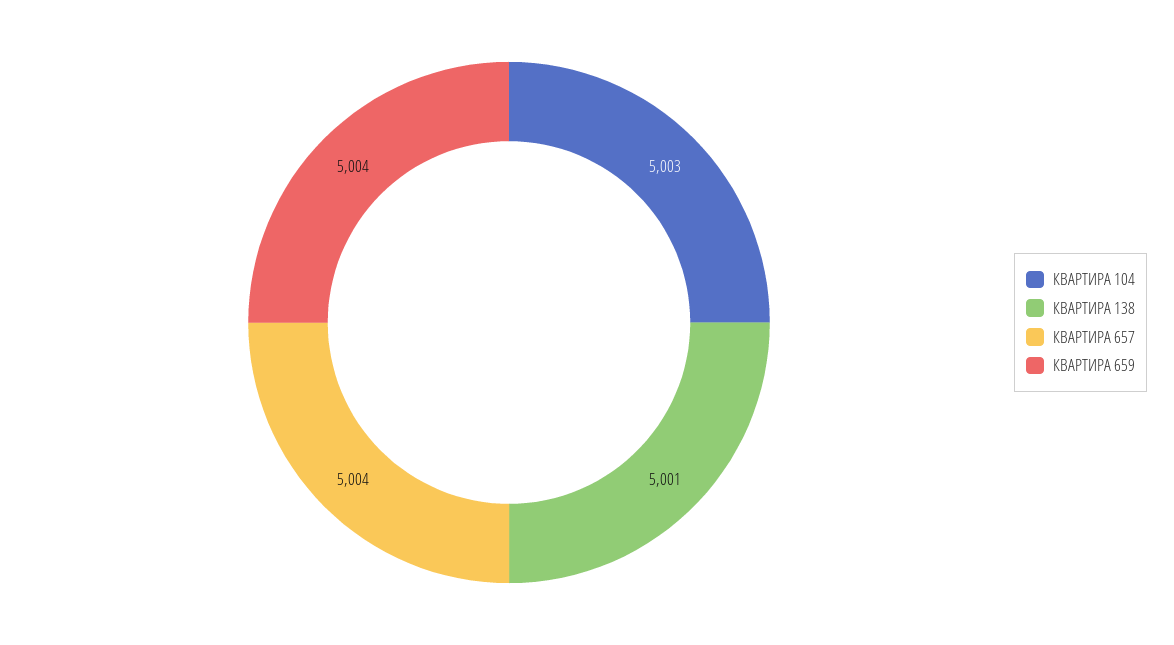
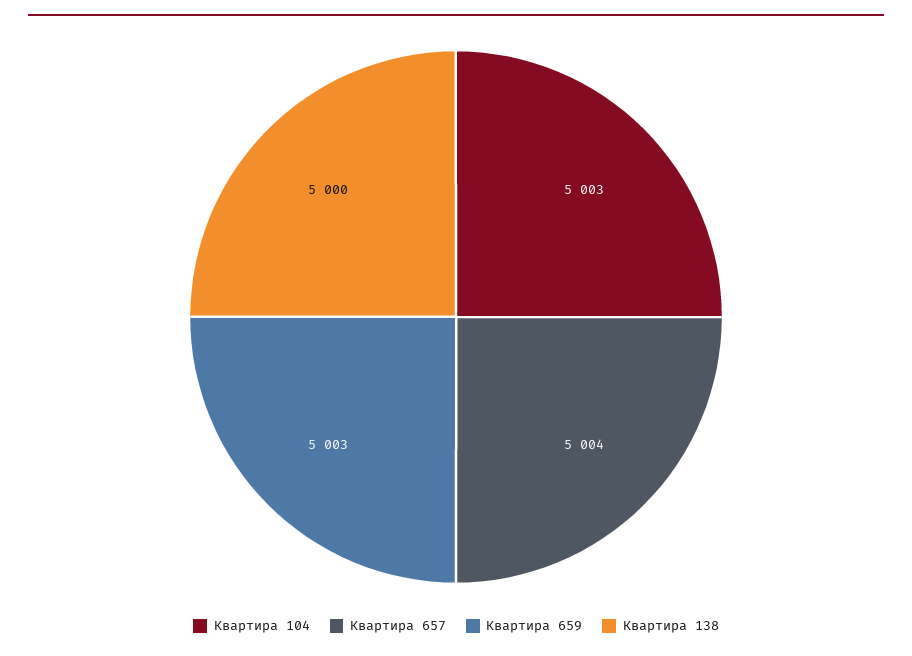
  {
    "КВАРТИРА 104": 5003,
-   "КВАРТИРА 138": 5001,
+   "КВАРТИРА 138": 5000,
    "КВАРТИРА 657": 5004,
-   "КВАРТИРА 659": 5004
+   "КВАРТИРА 659": 5003
  }

